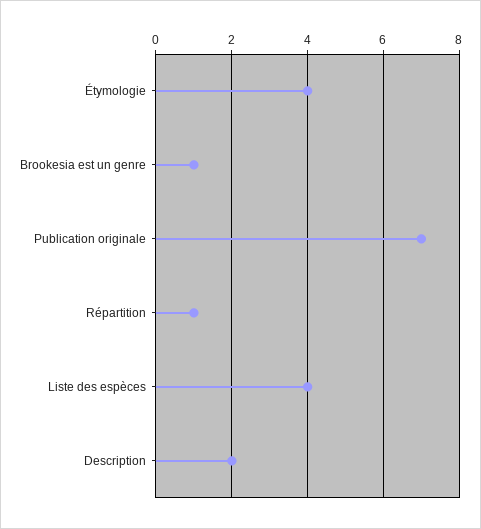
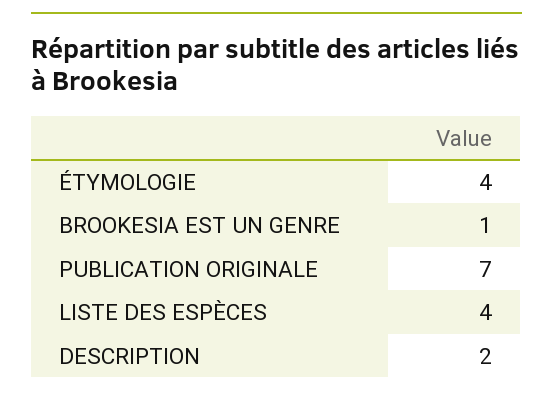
  {
    "Étymologie": 4,
    "Brookesia est un genre": 1,
    "Publication originale": 7,
-   "Répartition": 1,
    "Liste des espèces": 4,
    "Description": 2
  }

